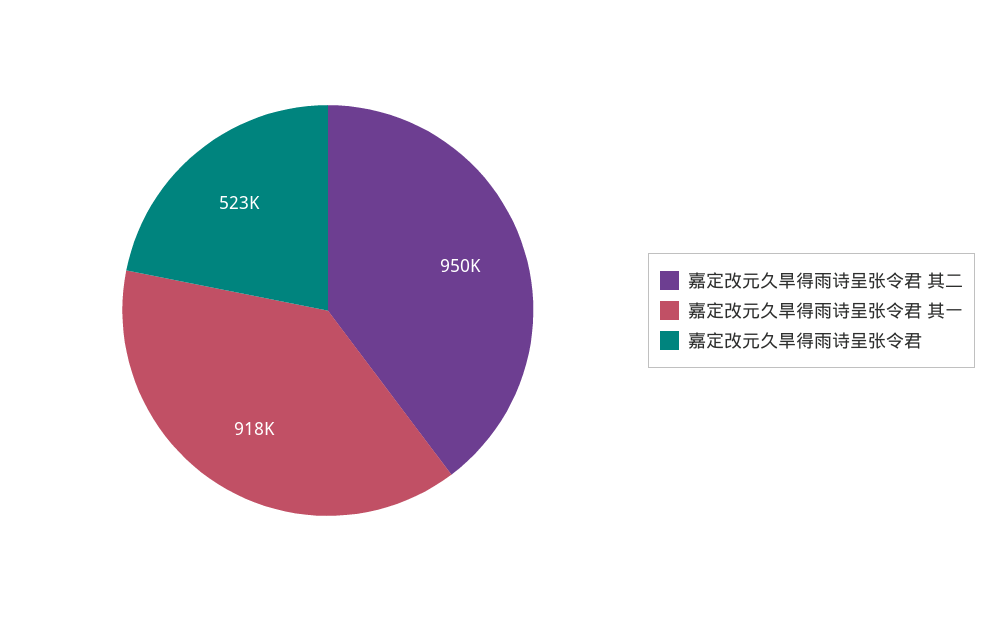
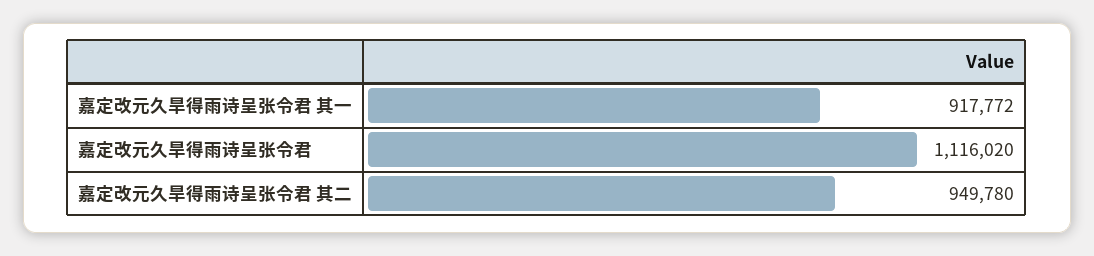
  {
    "嘉定改元久旱得雨诗呈张令君 其二": 949780,
    "嘉定改元久旱得雨诗呈张令君 其一": 917772,
-   "嘉定改元久旱得雨诗呈张令君": 523000
+   "嘉定改元久旱得雨诗呈张令君": 1116020
  }

